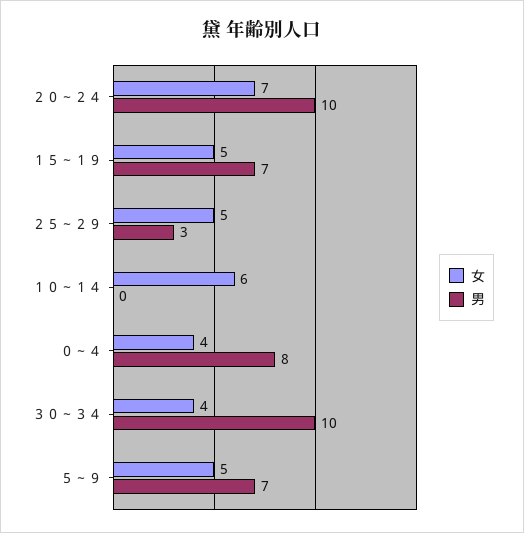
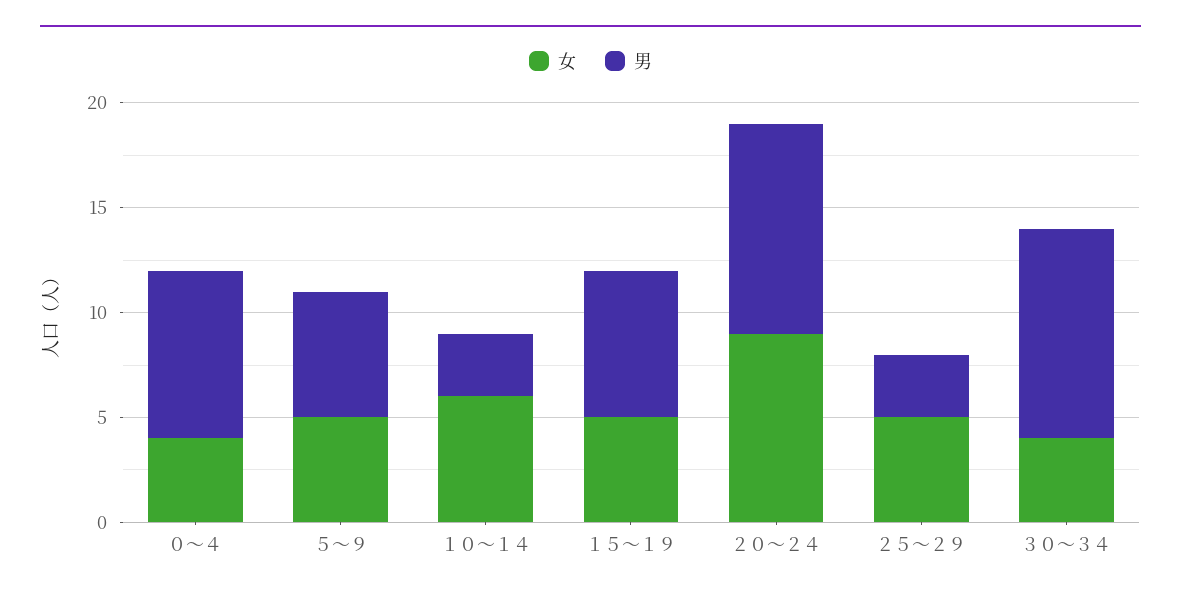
  {
    "女": {
-     "２０～２４": 7,
+     "２０～２４": 9,
      "１５～１９": 5,
      "２５～２９": 5,
      "１０～１４": 6,
      "０～４": 4,
      "３０～３４": 4,
      "５～９": 5
    },
    "男": {
      "２０～２４": 10,
      "１５～１９": 7,
      "２５～２９": 3,
-     "１０～１４": 0,
+     "１０～１４": 3,
      "０～４": 8,
      "３０～３４": 10,
-     "５～９": 7
+     "５～９": 6
    }
  }

